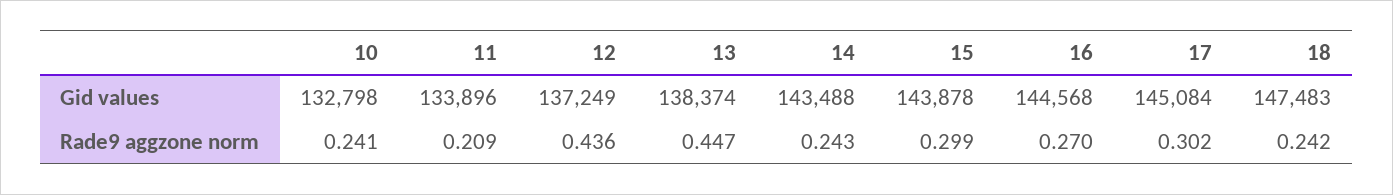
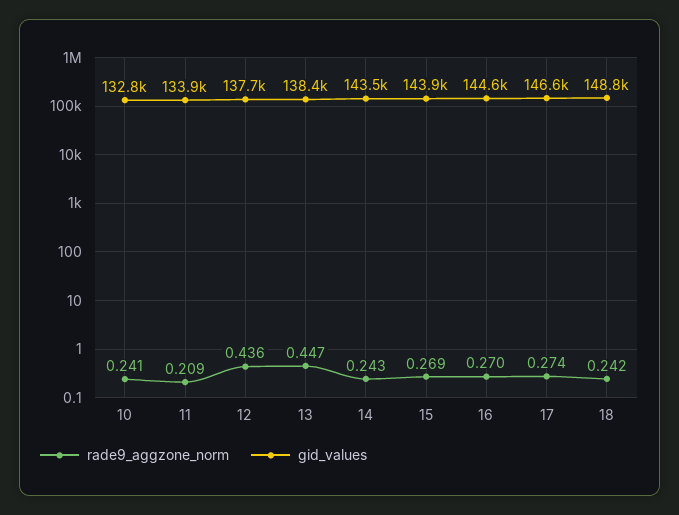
  {
    "Gid values": {
      "10": 132798,
      "11": 133896,
-     "12": 137249,
+     "12": 137700,
      "13": 138374,
      "14": 143488,
      "15": 143878,
      "16": 144568,
-     "17": 145084,
+     "17": 146600,
-     "18": 147483
+     "18": 148800
    },
    "Rade9 aggzone norm": {
      "10": 0.241,
      "11": 0.209,
      "12": 0.436,
      "13": 0.447,
      "14": 0.243,
-     "15": 0.299,
+     "15": 0.269,
      "16": 0.27,
-     "17": 0.302,
+     "17": 0.274,
      "18": 0.242
    }
  }

